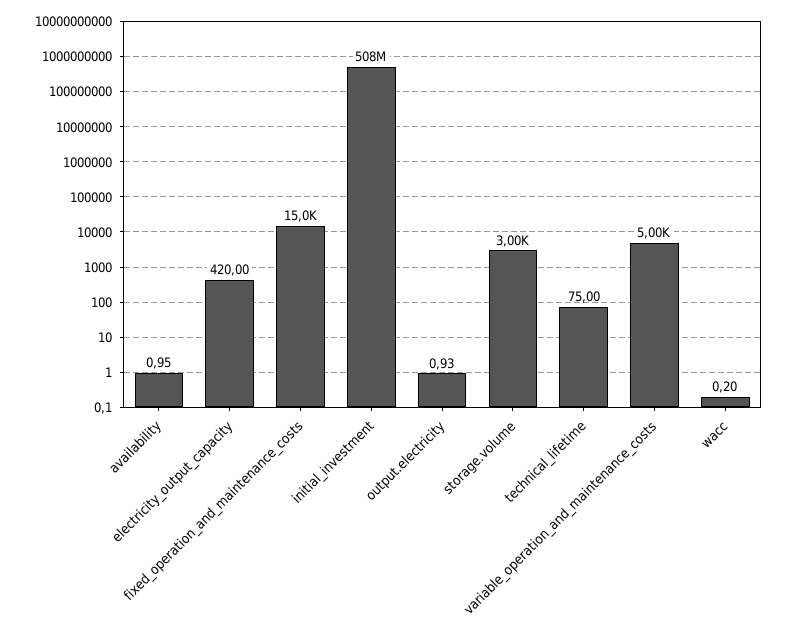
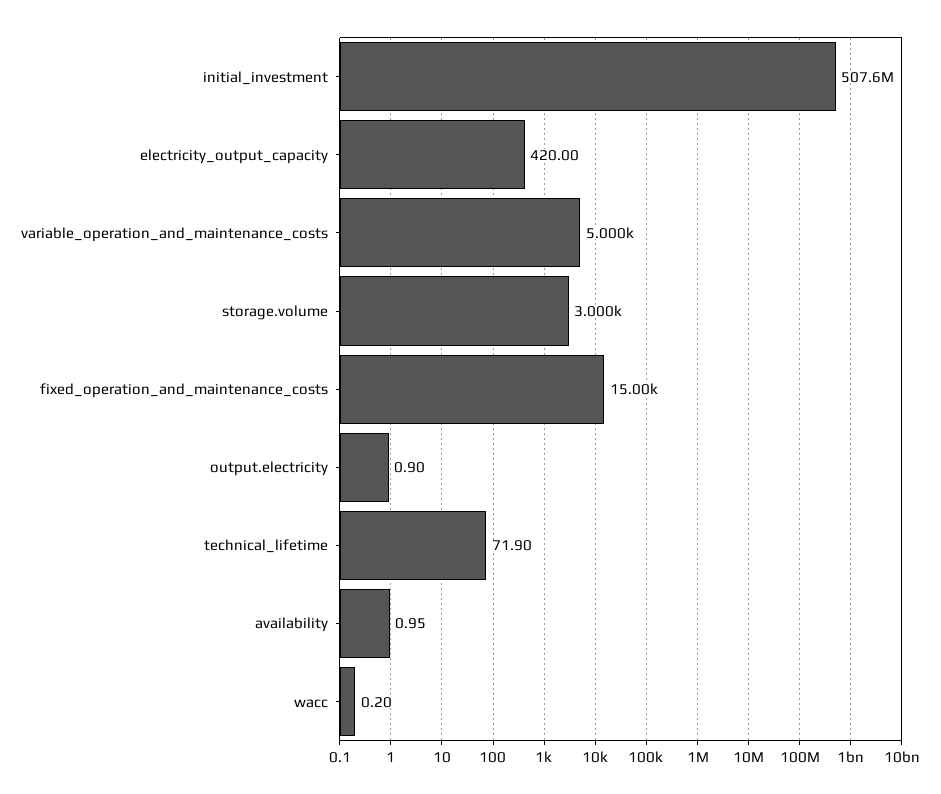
  {
    "availability": 0.95,
    "electricity_output_capacity": 420,
    "fixed_operation_and_maintenance_costs": 15000,
    "initial_investment": 507600000,
-   "output.electricity": 0.93,
+   "output.electricity": 0.9,
    "storage.volume": 3000,
-   "technical_lifetime": 75,
+   "technical_lifetime": 71.9,
    "variable_operation_and_maintenance_costs": 5000,
    "wacc": 0.2
  }

